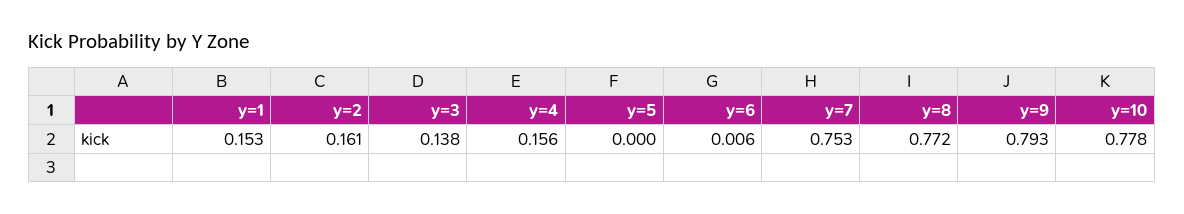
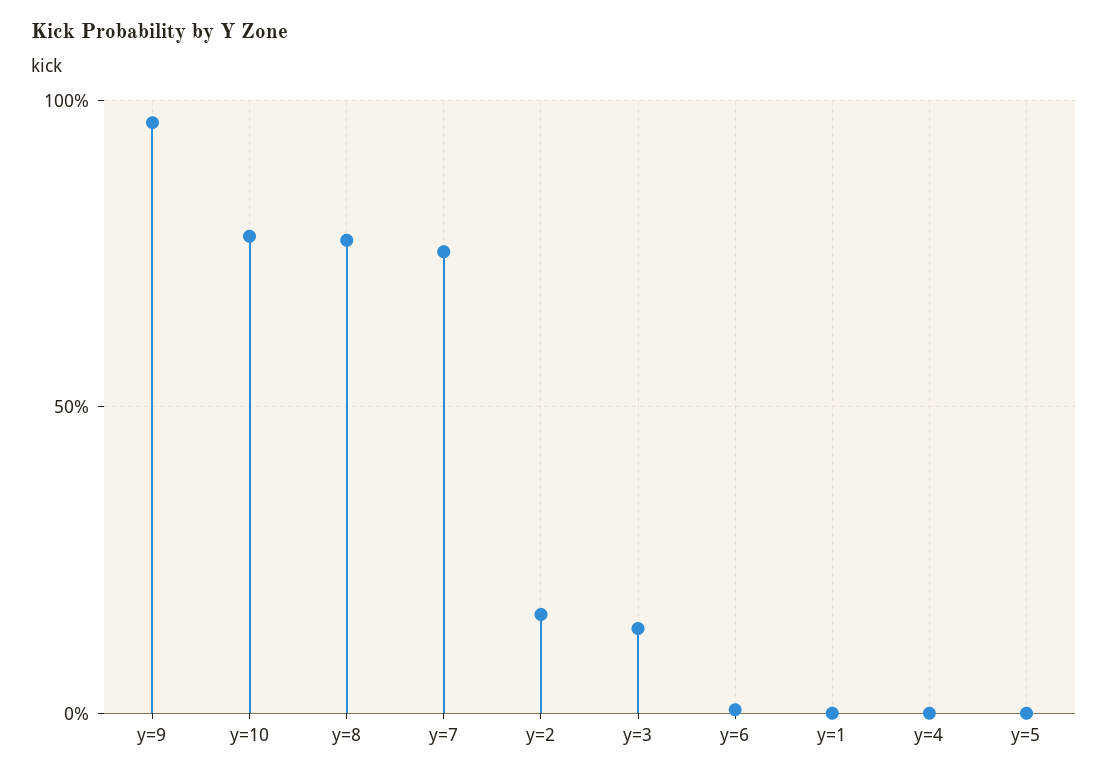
  {
-   "y=1": 0.153,
+   "y=1": 0,
    "y=2": 0.161,
    "y=3": 0.138,
-   "y=4": 0.156,
+   "y=4": 0,
    "y=5": 0,
    "y=6": 0.006,
    "y=7": 0.753,
    "y=8": 0.772,
-   "y=9": 0.793,
+   "y=9": 0.95,
    "y=10": 0.778
  }

